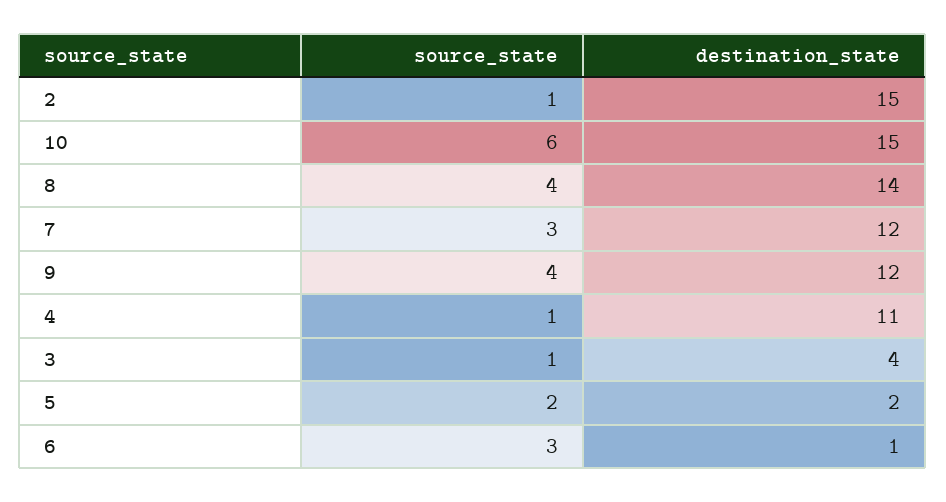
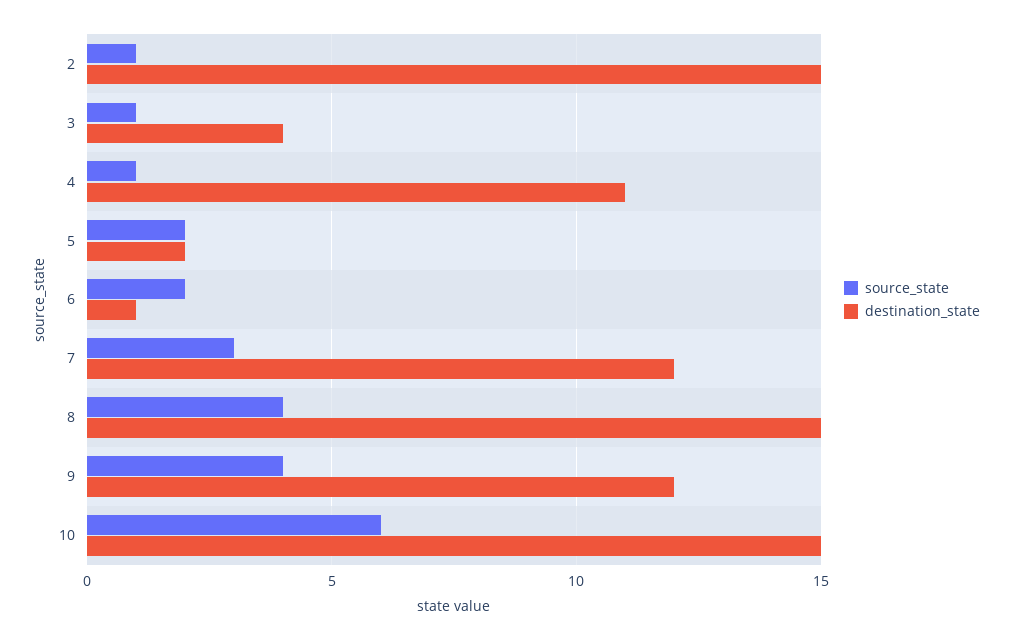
  {
    "source_state": {
      "2": 1,
      "10": 6,
      "8": 4,
      "7": 3,
      "9": 4,
      "4": 1,
      "3": 1,
      "5": 2,
-     "6": 3
+     "6": 2
    },
    "destination_state": {
      "2": 15,
      "10": 15,
-     "8": 14,
+     "8": 15,
      "7": 12,
      "9": 12,
      "4": 11,
      "3": 4,
      "5": 2,
      "6": 1
    }
  }

